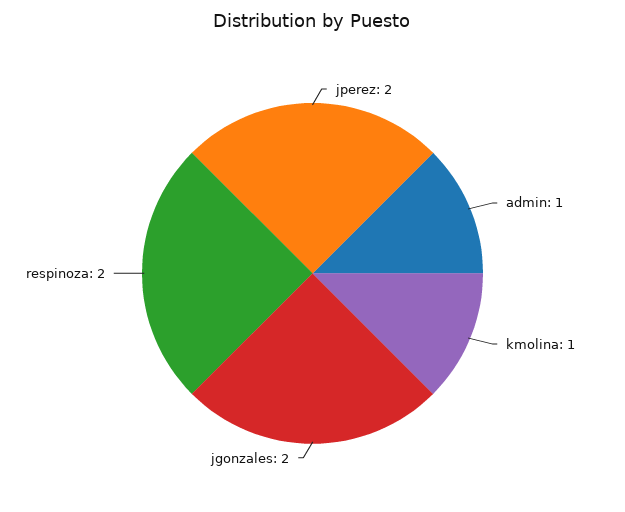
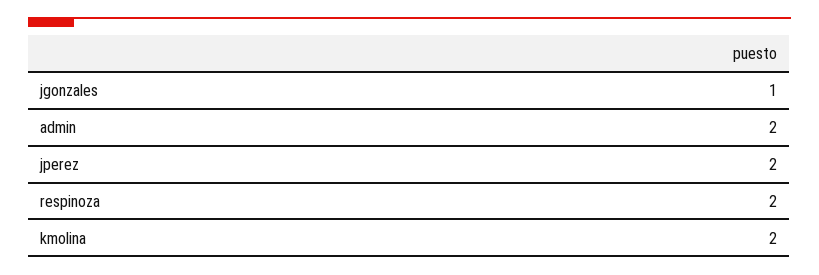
  {
    "jperez": 2,
-   "admin": 1,
+   "admin": 2,
-   "kmolina": 1,
+   "kmolina": 2,
-   "jgonzales": 2,
+   "jgonzales": 1,
    "respinoza": 2
  }

